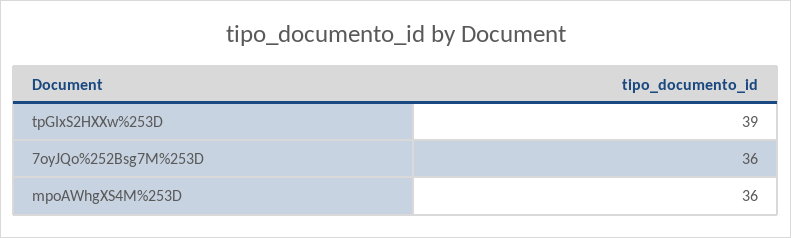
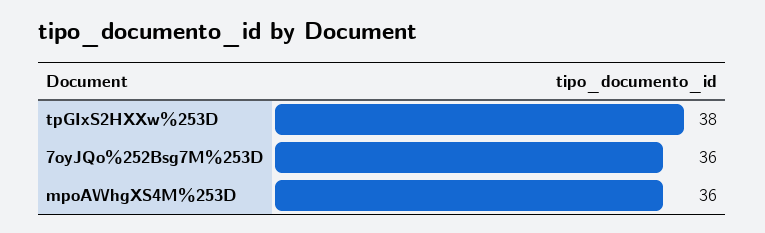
  {
-   "tpGIxS2HXXw%253D": 39,
+   "tpGIxS2HXXw%253D": 38,
    "7oyJQo%252Bsg7M%253D": 36,
    "mpoAWhgXS4M%253D": 36
  }

